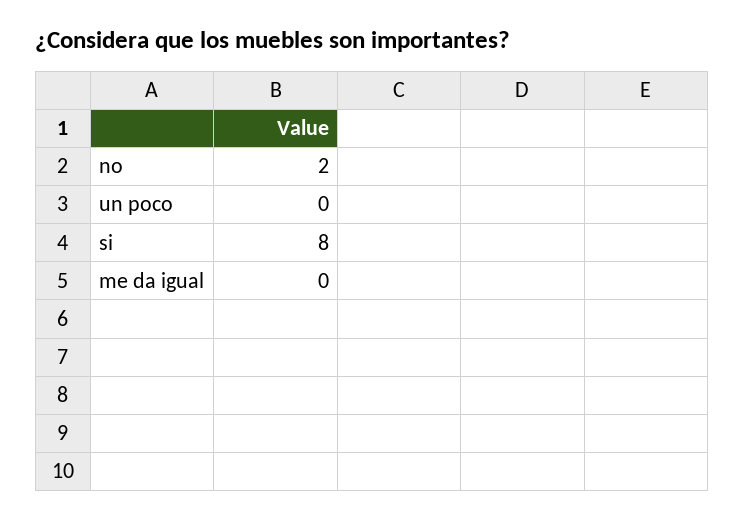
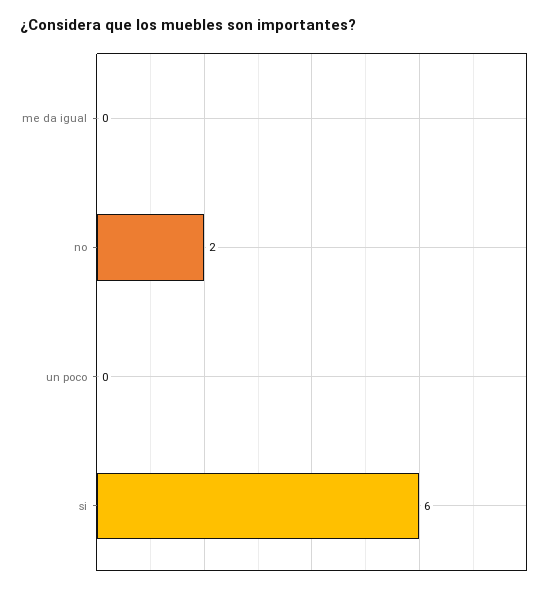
  {
    "no": 2,
    "un poco": 0,
-   "si": 8,
+   "si": 6,
    "me da igual": 0
  }

